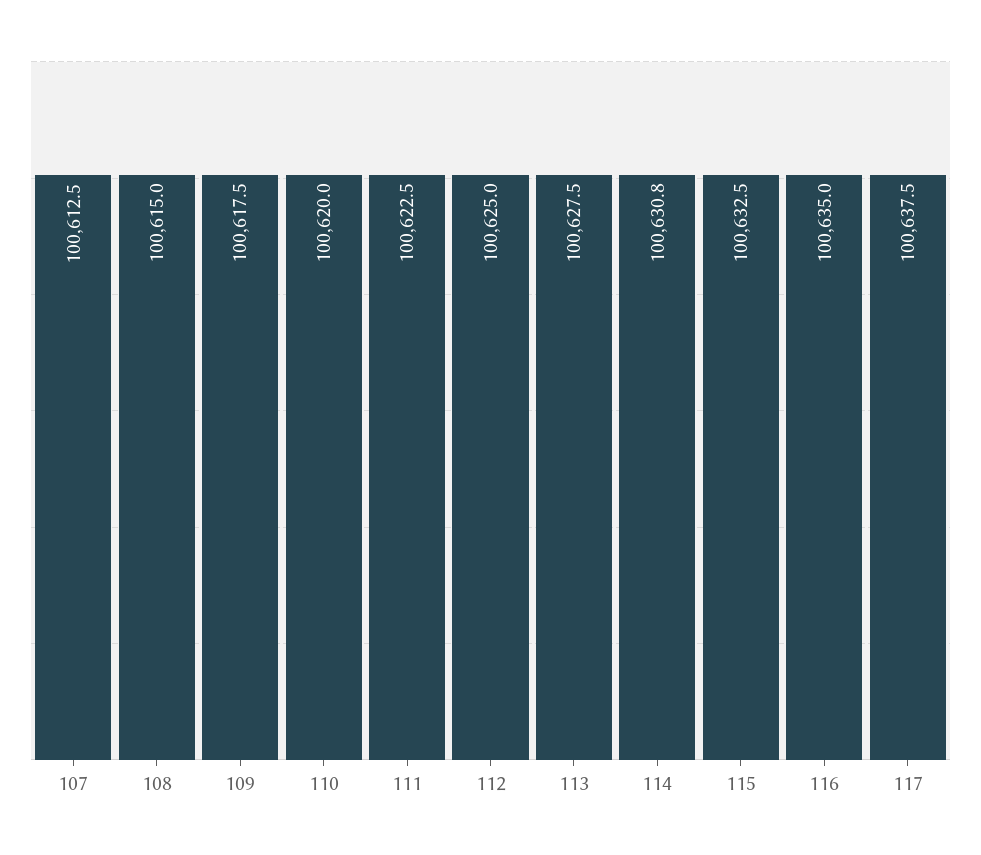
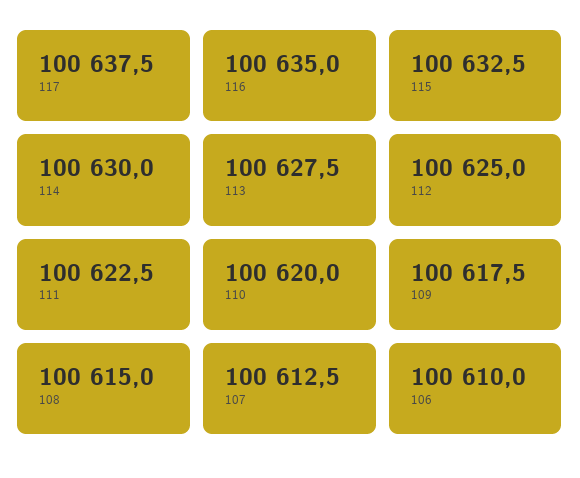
  {
    "107": 100612.5,
    "108": 100615,
    "109": 100617.5,
    "110": 100620,
    "111": 100622.5,
    "112": 100625,
    "113": 100627.5,
-   "114": 100630.8,
+   "114": 100630,
    "115": 100632.5,
    "116": 100635,
-   "117": 100637.5
+   "117": 100637.5,
+   "106": 100610
  }

